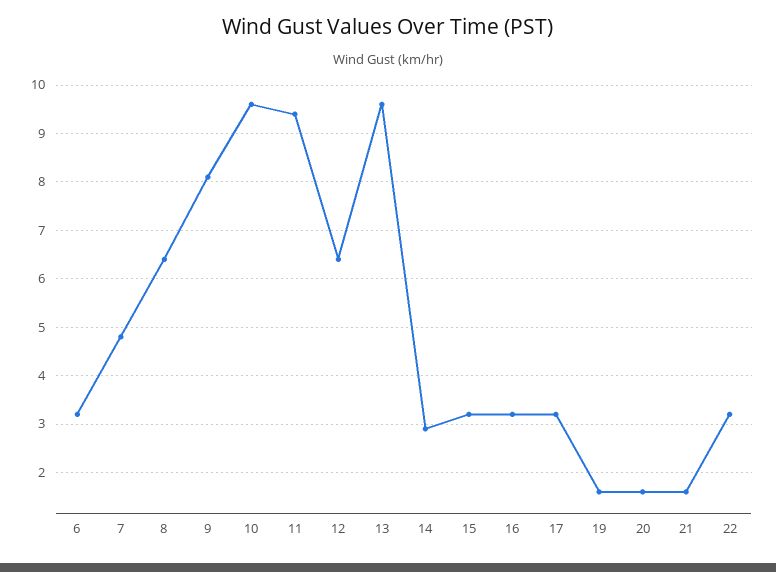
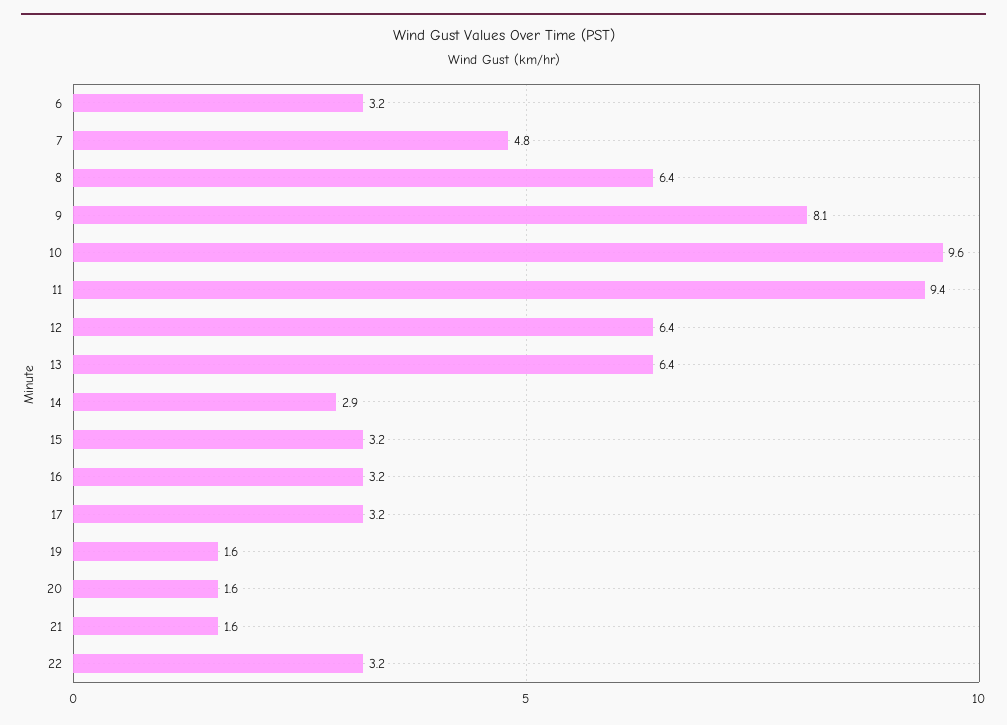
  {
    "6": 3.2,
    "7": 4.8,
    "8": 6.4,
    "9": 8.1,
    "10": 9.6,
    "11": 9.4,
    "12": 6.4,
-   "13": 9.5,
+   "13": 6.4,
    "14": 2.9,
    "15": 3.2,
    "16": 3.2,
    "17": 3.2,
    "19": 1.6,
    "20": 1.6,
    "21": 1.6,
    "22": 3.2
  }

